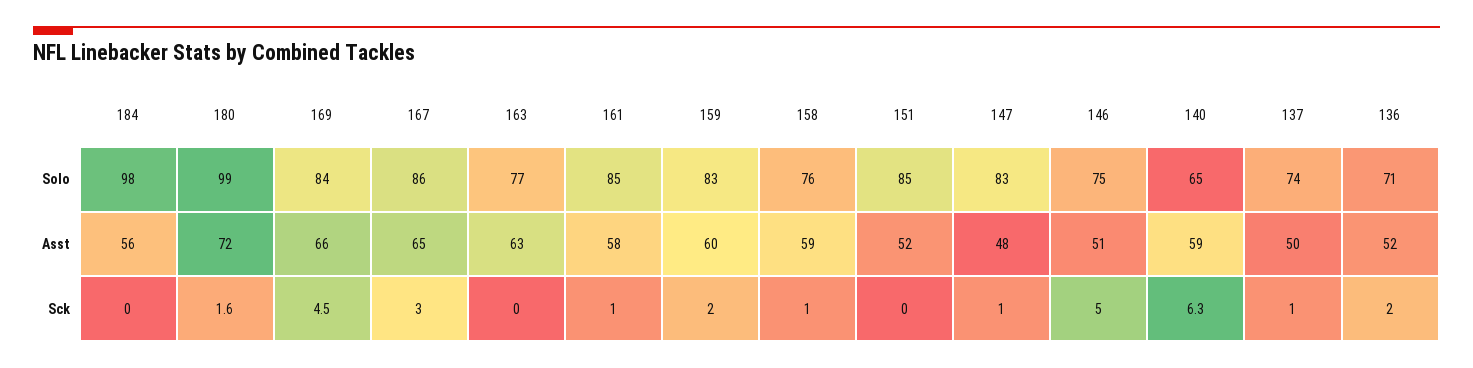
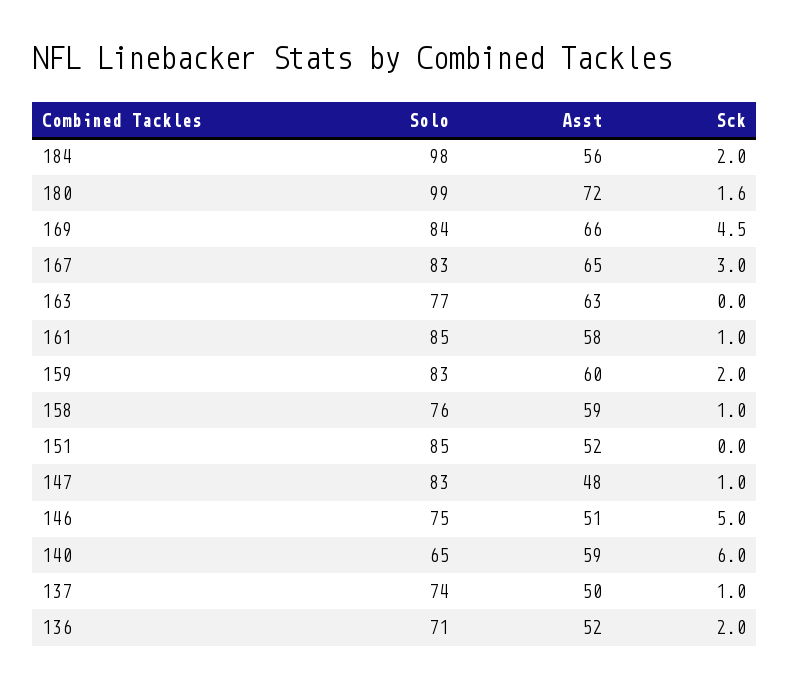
  {
    "184": {
      "Solo": 98,
      "Asst": 56,
-     "Sck": 0
+     "Sck": 2
    },
    "180": {
      "Solo": 99,
      "Asst": 72,
      "Sck": 1.6
    },
    "169": {
      "Solo": 84,
      "Asst": 66,
      "Sck": 4.5
    },
    "167": {
-     "Solo": 86,
+     "Solo": 83,
      "Asst": 65,
      "Sck": 3
    },
    "163": {
      "Solo": 77,
      "Asst": 63,
      "Sck": 0
    },
    "161": {
      "Solo": 85,
      "Asst": 58,
      "Sck": 1
    },
    "159": {
      "Solo": 83,
      "Asst": 60,
      "Sck": 2
    },
    "158": {
      "Solo": 76,
      "Asst": 59,
      "Sck": 1
    },
    "151": {
      "Solo": 85,
      "Asst": 52,
      "Sck": 0
    },
    "147": {
      "Solo": 83,
      "Asst": 48,
      "Sck": 1
    },
    "146": {
      "Solo": 75,
      "Asst": 51,
      "Sck": 5
    },
    "140": {
      "Solo": 65,
      "Asst": 59,
-     "Sck": 6.3
+     "Sck": 6
    },
    "137": {
      "Solo": 74,
      "Asst": 50,
      "Sck": 1
    },
    "136": {
      "Solo": 71,
      "Asst": 52,
      "Sck": 2
    }
  }

